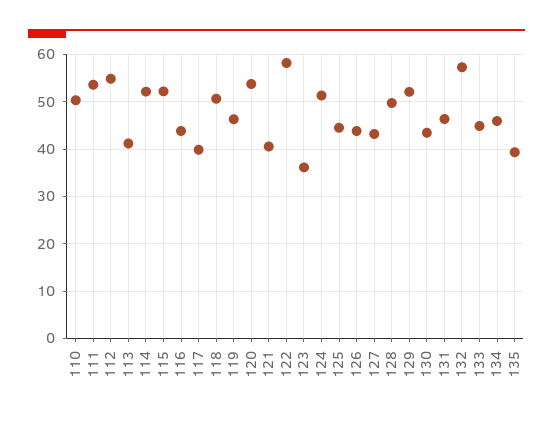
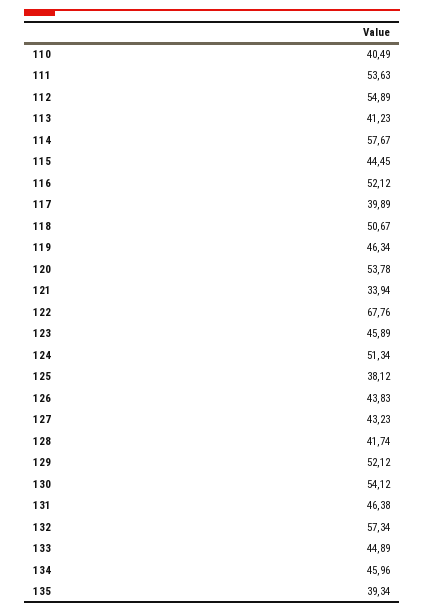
  {
-   "110": 50,
+   "110": 40.49,
    "111": 53.63,
    "112": 54.89,
    "113": 41.23,
-   "114": 52,
+   "114": 57.67,
-   "115": 52,
+   "115": 44.45,
-   "116": 44,
+   "116": 52.12,
    "117": 39.89,
    "118": 50.67,
    "119": 46.34,
    "120": 53.78,
-   "121": 40,
+   "121": 33.94,
-   "122": 58,
+   "122": 67.76,
-   "123": 36,
+   "123": 45.89,
    "124": 51.34,
-   "125": 44,
+   "125": 38.12,
    "126": 43.83,
    "127": 43.23,
-   "128": 50,
+   "128": 41.74,
    "129": 52.12,
-   "130": 44,
+   "130": 54.12,
    "131": 46.38,
    "132": 57.34,
    "133": 44.89,
    "134": 45.96,
    "135": 39.34
  }

